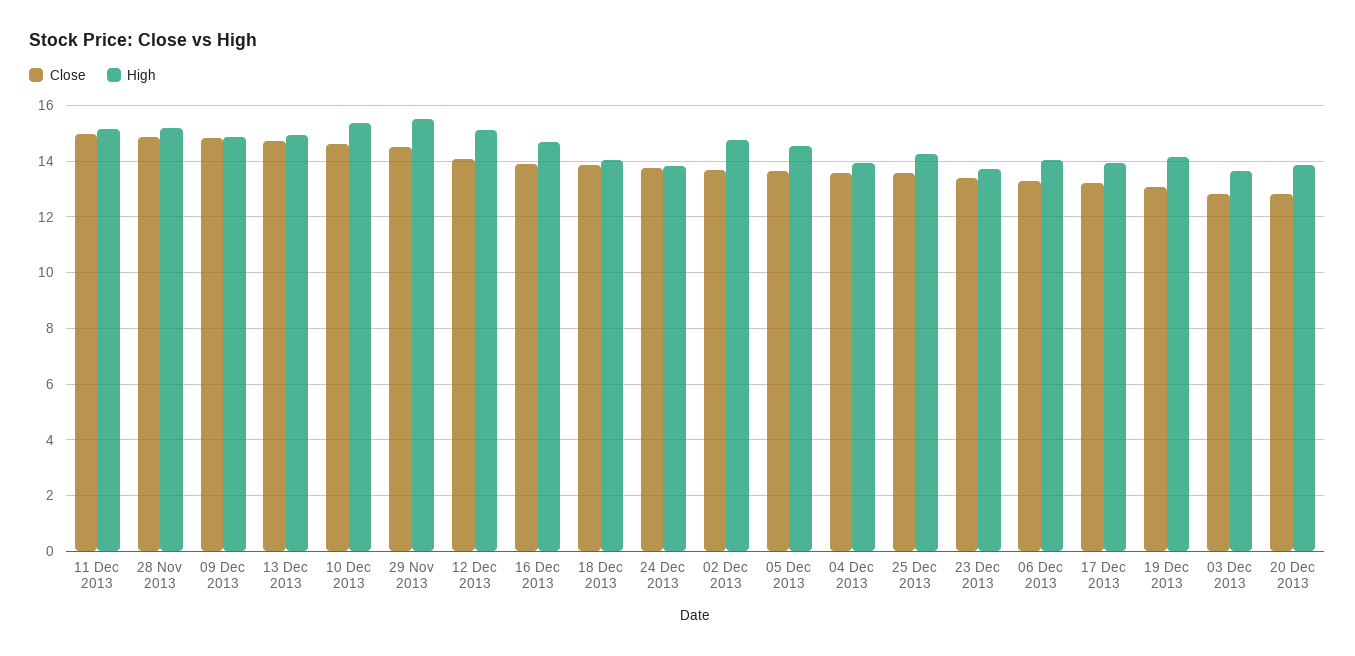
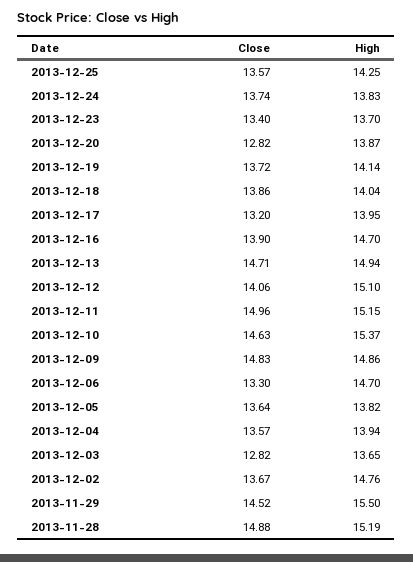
  {
    "Close": {
      "11 Dec 2013": 14.96,
      "28 Nov 2013": 14.88,
      "09 Dec 2013": 14.83,
      "13 Dec 2013": 14.71,
      "10 Dec 2013": 14.63,
      "29 Nov 2013": 14.52,
      "12 Dec 2013": 14.06,
      "16 Dec 2013": 13.9,
      "18 Dec 2013": 13.86,
      "24 Dec 2013": 13.74,
      "02 Dec 2013": 13.67,
      "05 Dec 2013": 13.64,
      "04 Dec 2013": 13.57,
      "25 Dec 2013": 13.57,
      "23 Dec 2013": 13.4,
      "06 Dec 2013": 13.3,
      "17 Dec 2013": 13.2,
-     "19 Dec 2013": 13,
+     "19 Dec 2013": 13.72,
      "03 Dec 2013": 12.82,
      "20 Dec 2013": 12.82
    },
    "High": {
      "11 Dec 2013": 15.15,
      "28 Nov 2013": 15.19,
      "09 Dec 2013": 14.86,
      "13 Dec 2013": 14.94,
      "10 Dec 2013": 15.37,
      "29 Nov 2013": 15.5,
      "12 Dec 2013": 15.1,
      "16 Dec 2013": 14.7,
      "18 Dec 2013": 14.04,
      "24 Dec 2013": 13.83,
      "02 Dec 2013": 14.76,
-     "05 Dec 2013": 14.5,
+     "05 Dec 2013": 13.82,
      "04 Dec 2013": 13.94,
      "25 Dec 2013": 14.25,
      "23 Dec 2013": 13.7,
-     "06 Dec 2013": 14,
+     "06 Dec 2013": 14.7,
      "17 Dec 2013": 13.95,
      "19 Dec 2013": 14.14,
      "03 Dec 2013": 13.65,
      "20 Dec 2013": 13.87
    }
  }

